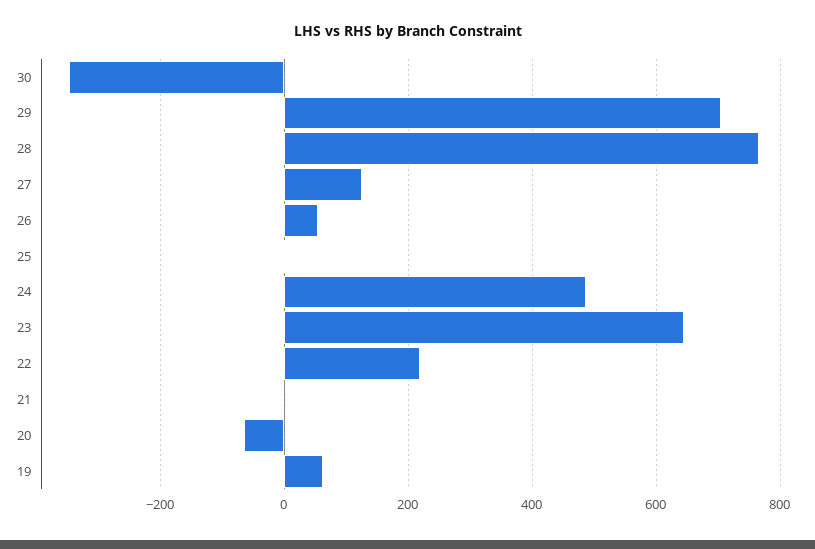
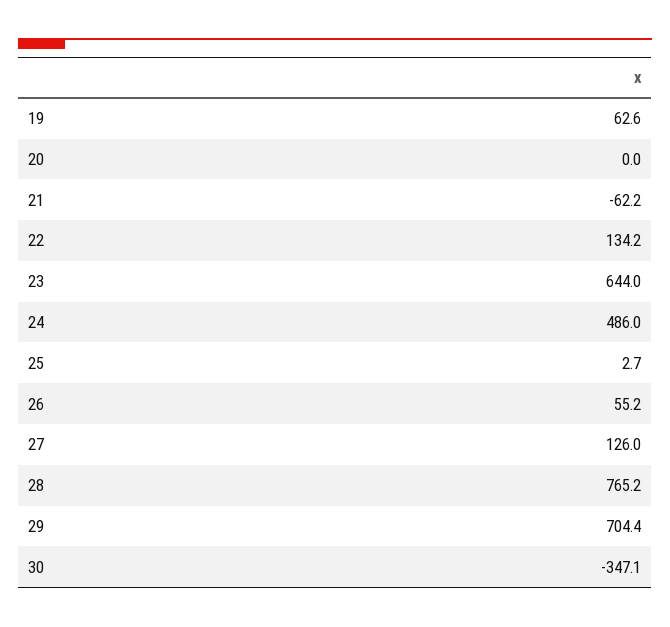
  {
    "30": -347.1,
    "29": 704.4,
    "28": 765.2,
    "27": 126,
    "26": 55.2,
    "25": 2.7,
    "24": 486,
    "23": 644,
-   "22": 220,
+   "22": 134.2,
-   "21": 0,
+   "21": -62.2,
-   "20": -60,
+   "20": 0,
    "19": 62.6
  }

